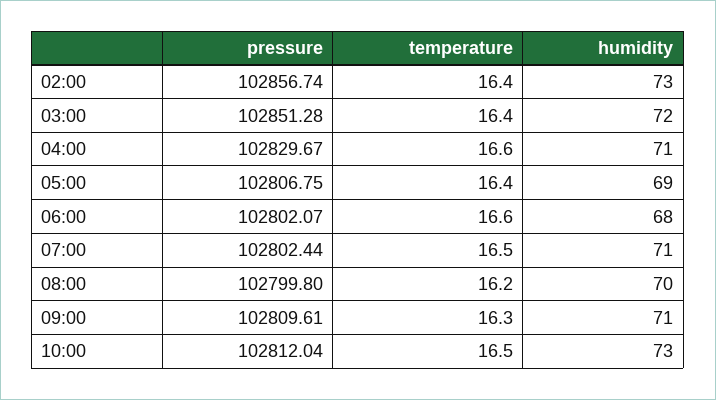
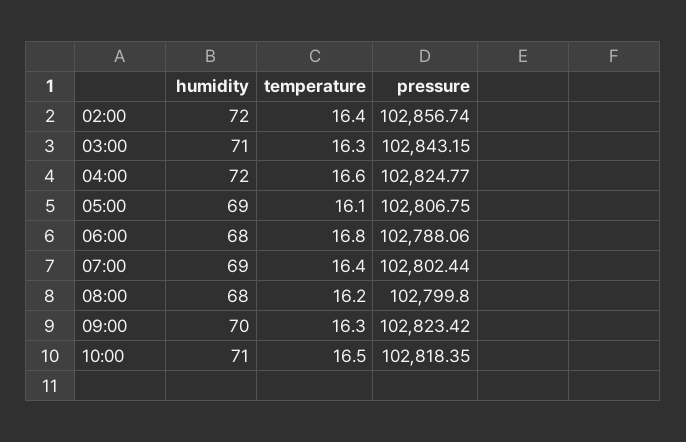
  {
    "pressure": {
      "02:00": 102856.74,
-     "03:00": 102851.28,
+     "03:00": 102843.15,
-     "04:00": 102829.67,
+     "04:00": 102824.77,
      "05:00": 102806.75,
-     "06:00": 102802.07,
+     "06:00": 102788.06,
      "07:00": 102802.44,
      "08:00": 102799.8,
-     "09:00": 102809.61,
+     "09:00": 102823.42,
-     "10:00": 102812.04
+     "10:00": 102818.35
    },
    "temperature": {
      "02:00": 16.4,
-     "03:00": 16.4,
+     "03:00": 16.3,
      "04:00": 16.6,
-     "05:00": 16.4,
+     "05:00": 16.1,
-     "06:00": 16.6,
+     "06:00": 16.8,
-     "07:00": 16.5,
+     "07:00": 16.4,
      "08:00": 16.2,
      "09:00": 16.3,
      "10:00": 16.5
    },
    "humidity": {
-     "02:00": 73,
+     "02:00": 72,
-     "03:00": 72,
+     "03:00": 71,
-     "04:00": 71,
+     "04:00": 72,
      "05:00": 69,
      "06:00": 68,
-     "07:00": 71,
+     "07:00": 69,
-     "08:00": 70,
+     "08:00": 68,
-     "09:00": 71,
+     "09:00": 70,
-     "10:00": 73
+     "10:00": 71
    }
  }

